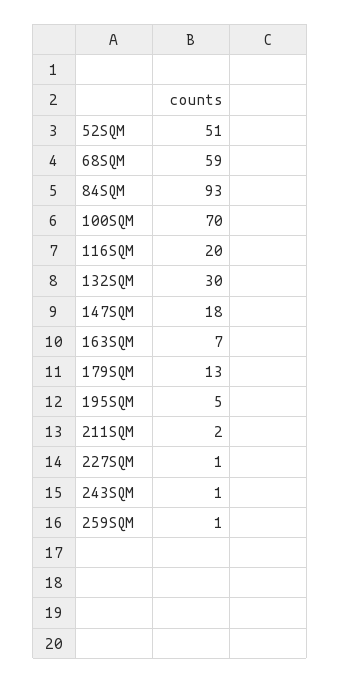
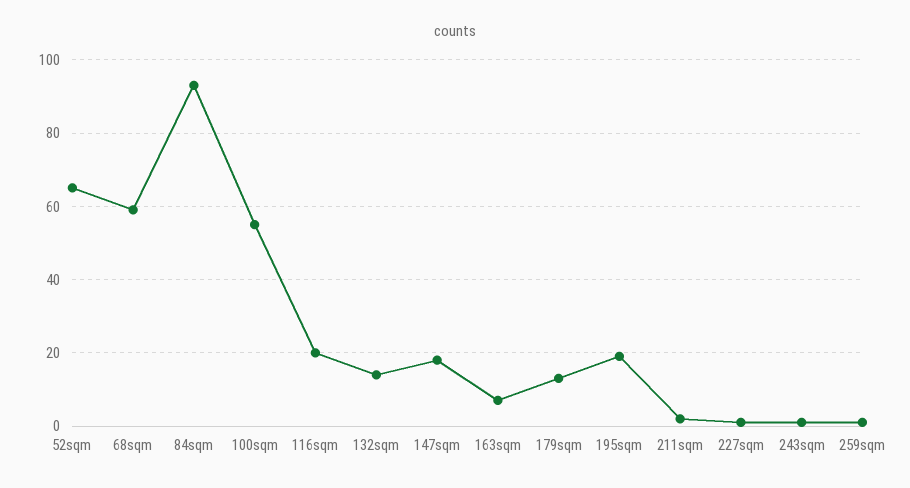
  {
-   "52SQM": 51,
+   "52SQM": 65,
    "68SQM": 59,
    "84SQM": 93,
-   "100SQM": 70,
+   "100SQM": 55,
    "116SQM": 20,
-   "132SQM": 30,
+   "132SQM": 15,
    "147SQM": 18,
    "163SQM": 7,
    "179SQM": 13,
-   "195SQM": 5,
+   "195SQM": 20,
    "211SQM": 2,
    "227SQM": 1,
    "243SQM": 1,
    "259SQM": 1
  }

